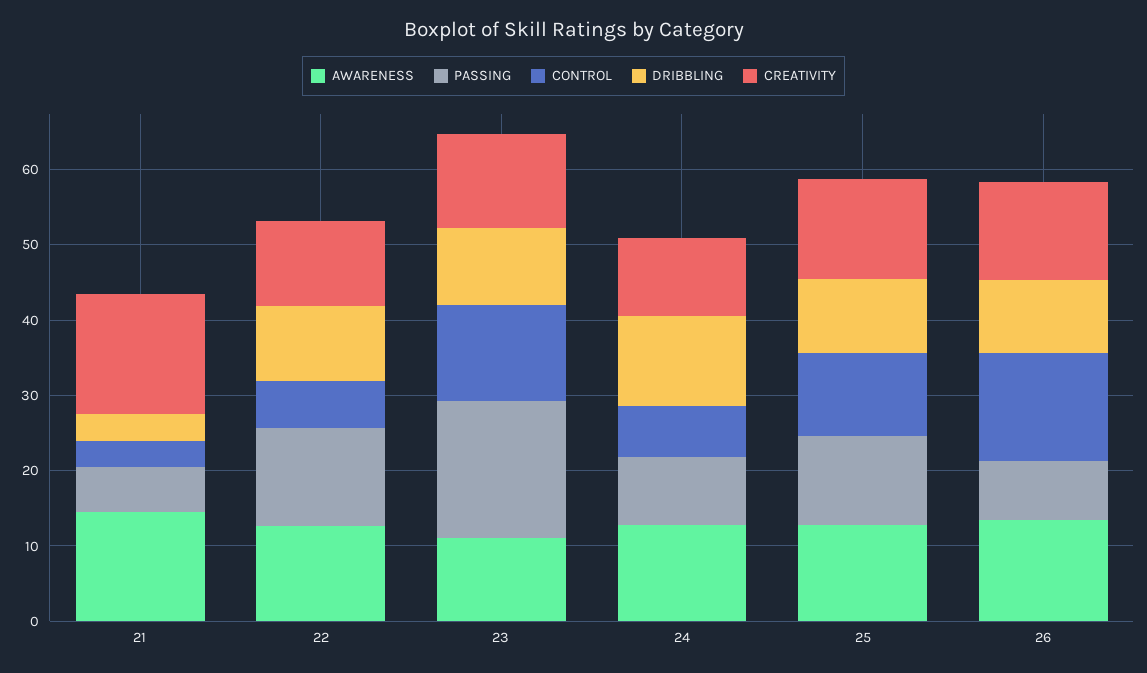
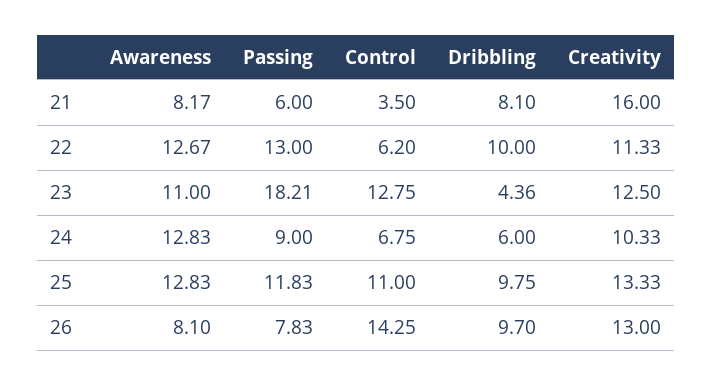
  {
    "AWARENESS": {
-     "21": 14,
+     "21": 8.17,
      "22": 12.67,
      "23": 11,
      "24": 12.83,
      "25": 12.83,
-     "26": 14
+     "26": 8.1
    },
    "PASSING": {
      "21": 6,
      "22": 13,
      "23": 18.21,
      "24": 9,
      "25": 11.83,
      "26": 7.83
    },
    "CONTROL": {
      "21": 3.5,
      "22": 6.2,
      "23": 12.75,
      "24": 6.75,
      "25": 11,
      "26": 14.25
    },
    "DRIBBLING": {
-     "21": 4,
+     "21": 8.1,
      "22": 10,
-     "23": 10,
+     "23": 4.36,
-     "24": 12,
+     "24": 6,
      "25": 9.75,
      "26": 9.7
    },
    "CREATIVITY": {
      "21": 16,
      "22": 11.33,
      "23": 12.5,
      "24": 10.33,
      "25": 13.33,
      "26": 13
    }
  }

